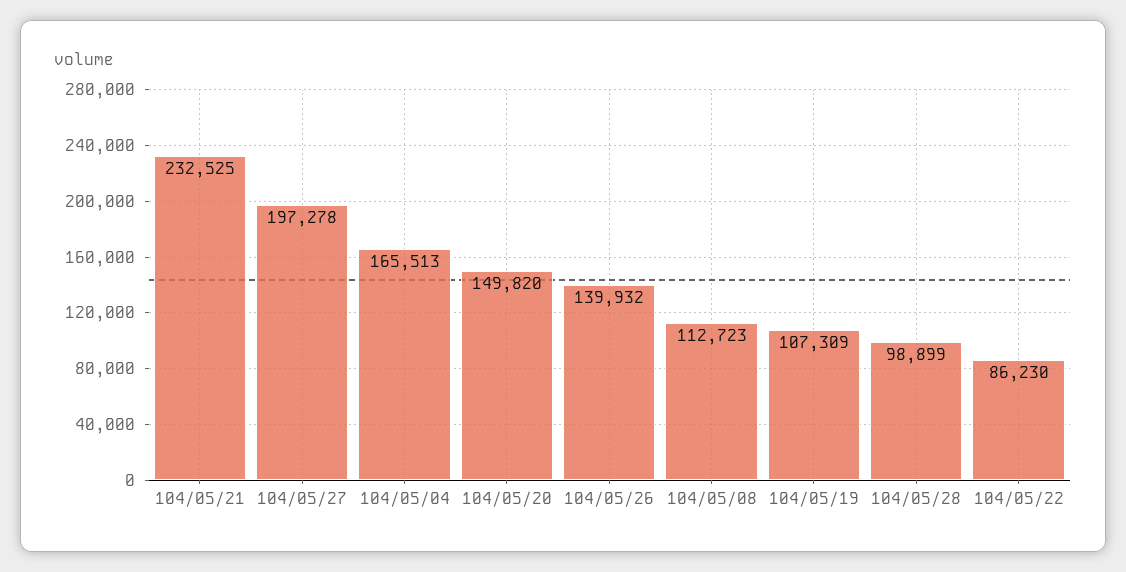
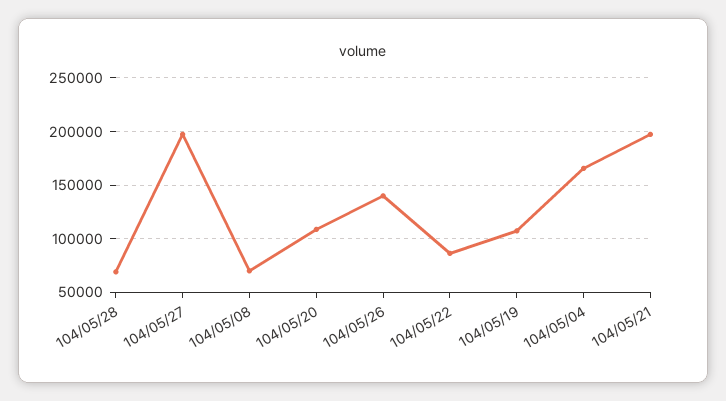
  {
-   "104/05/21": 232525,
+   "104/05/21": 200000,
    "104/05/27": 197278,
    "104/05/04": 165513,
-   "104/05/20": 149820,
+   "104/05/20": 110000,
    "104/05/26": 139932,
-   "104/05/08": 112723,
+   "104/05/08": 70000,
    "104/05/19": 107309,
-   "104/05/28": 98899,
+   "104/05/28": 70000,
    "104/05/22": 86230
  }

